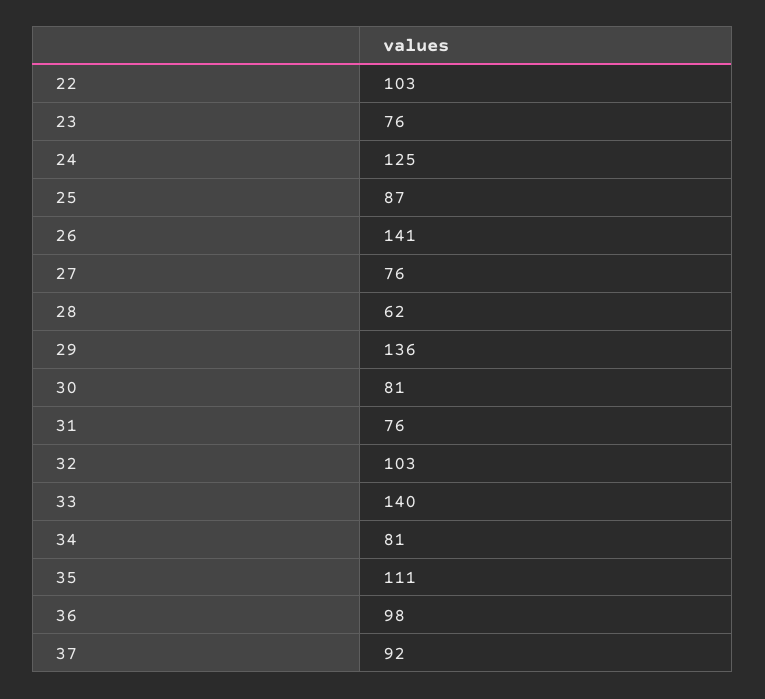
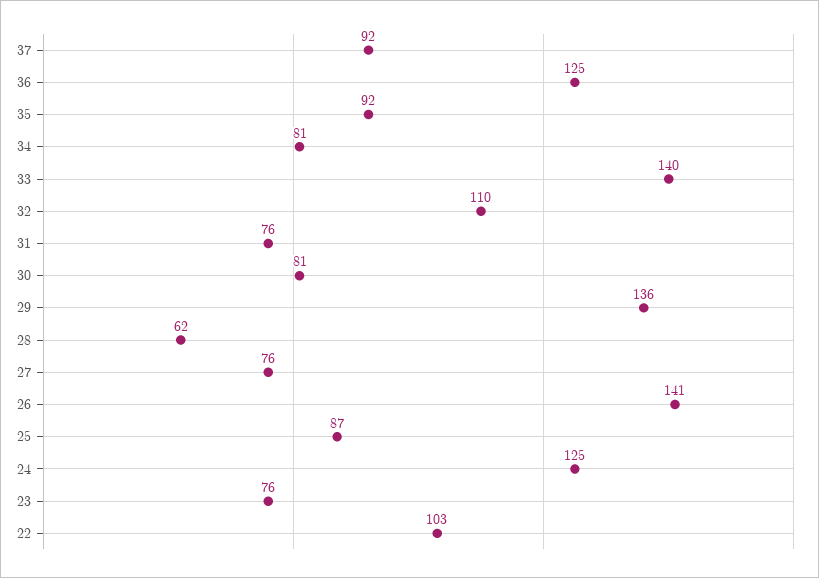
  {
    "22": 103,
    "23": 76,
    "24": 125,
    "25": 87,
    "26": 141,
    "27": 76,
    "28": 62,
    "29": 136,
    "30": 81,
    "31": 76,
-   "32": 103,
+   "32": 110,
    "33": 140,
    "34": 81,
-   "35": 111,
+   "35": 92,
-   "36": 98,
+   "36": 125,
    "37": 92
  }

